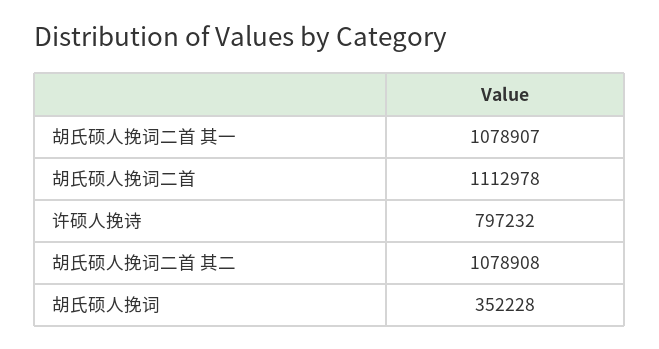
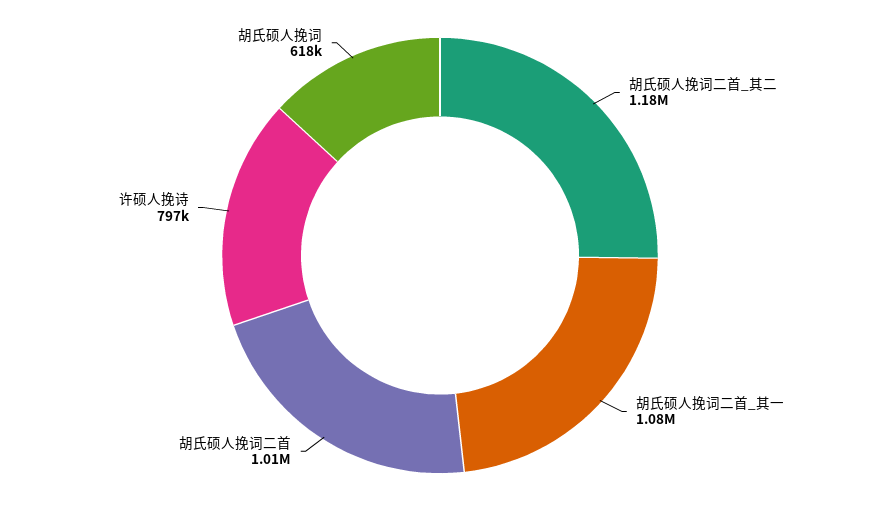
  {
    "胡氏硕人挽词二首 其一": 1078907,
-   "胡氏硕人挽词二首": 1112978,
+   "胡氏硕人挽词二首": 1010000,
    "许硕人挽诗": 797232,
-   "胡氏硕人挽词二首 其二": 1078908,
+   "胡氏硕人挽词二首 其二": 1180000,
-   "胡氏硕人挽词": 352228
+   "胡氏硕人挽词": 618000
  }

